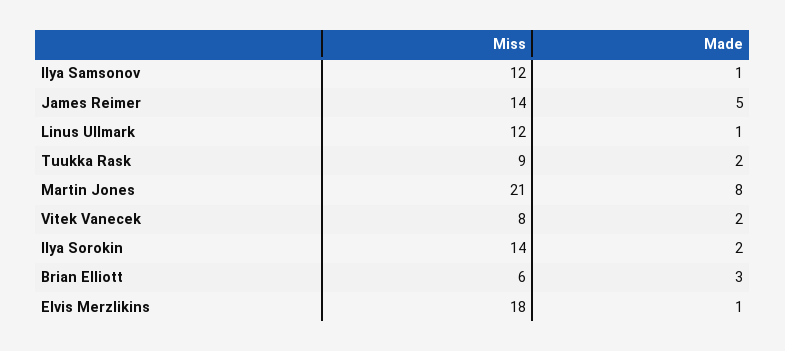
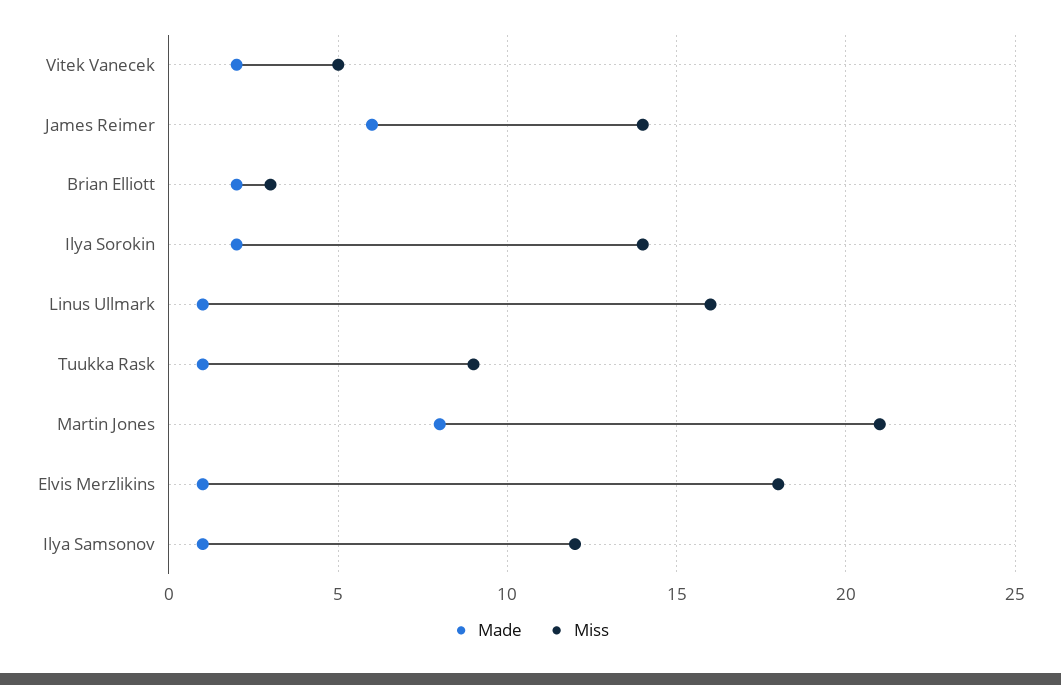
  {
    "Miss": {
      "Ilya Samsonov": 12,
      "James Reimer": 14,
-     "Linus Ullmark": 12,
+     "Linus Ullmark": 16,
      "Tuukka Rask": 9,
      "Martin Jones": 21,
-     "Vitek Vanecek": 8,
+     "Vitek Vanecek": 5,
      "Ilya Sorokin": 14,
-     "Brian Elliott": 6,
+     "Brian Elliott": 3,
      "Elvis Merzlikins": 18
    },
    "Made": {
      "Ilya Samsonov": 1,
-     "James Reimer": 5,
+     "James Reimer": 6,
      "Linus Ullmark": 1,
-     "Tuukka Rask": 2,
+     "Tuukka Rask": 1,
      "Martin Jones": 8,
      "Vitek Vanecek": 2,
      "Ilya Sorokin": 2,
-     "Brian Elliott": 3,
+     "Brian Elliott": 2,
      "Elvis Merzlikins": 1
    }
  }

